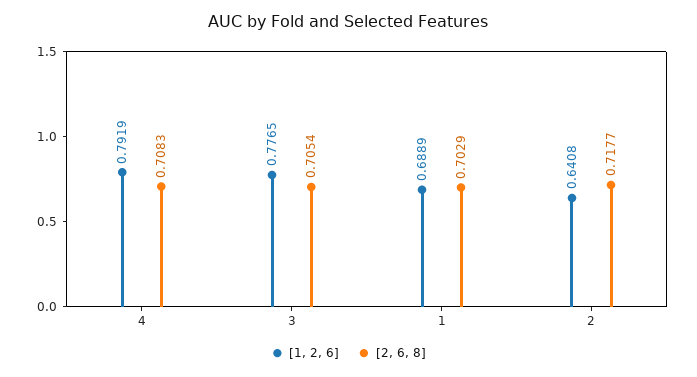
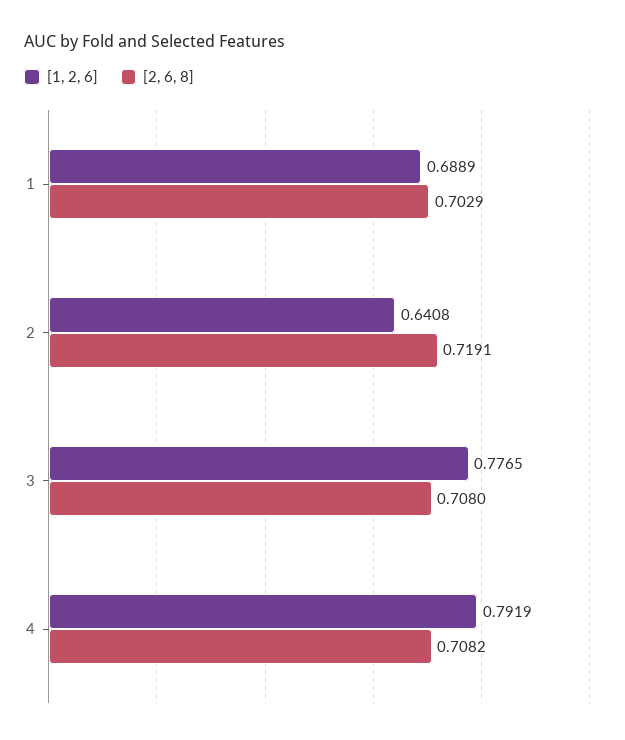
  {
    "[1, 2, 6]": {
      "4": 0.7919,
      "3": 0.7765,
      "1": 0.6889,
      "2": 0.6408
    },
    "[2, 6, 8]": {
-     "4": 0.7083,
+     "4": 0.7082,
-     "3": 0.7054,
+     "3": 0.708,
      "1": 0.7029,
-     "2": 0.7177
+     "2": 0.7191
    }
  }

